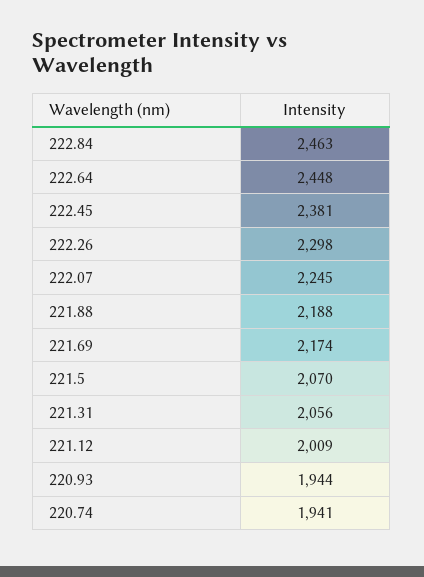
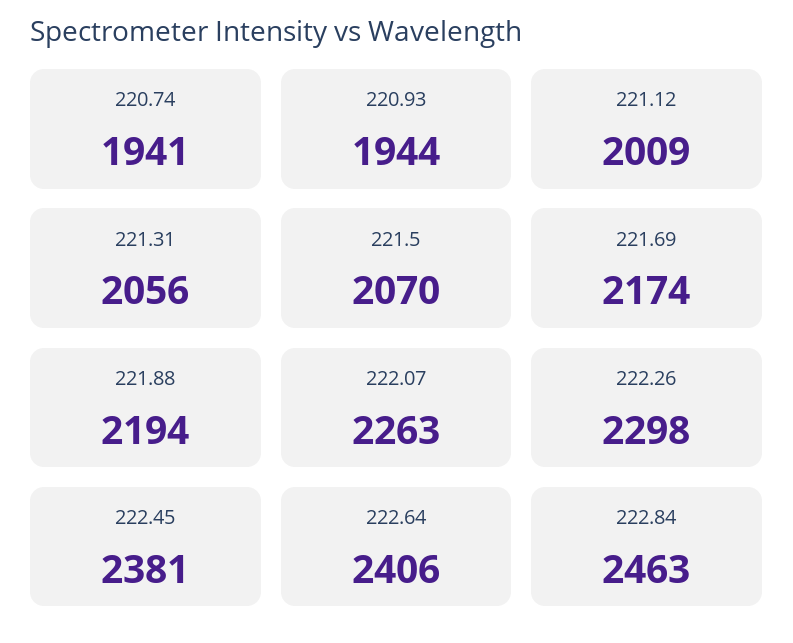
  {
    "222.84": 2463,
-   "222.64": 2448,
+   "222.64": 2406,
    "222.45": 2381,
    "222.26": 2298,
-   "222.07": 2245,
+   "222.07": 2263,
-   "221.88": 2188,
+   "221.88": 2194,
    "221.69": 2174,
    "221.5": 2070,
    "221.31": 2056,
    "221.12": 2009,
    "220.93": 1944,
    "220.74": 1941
  }

